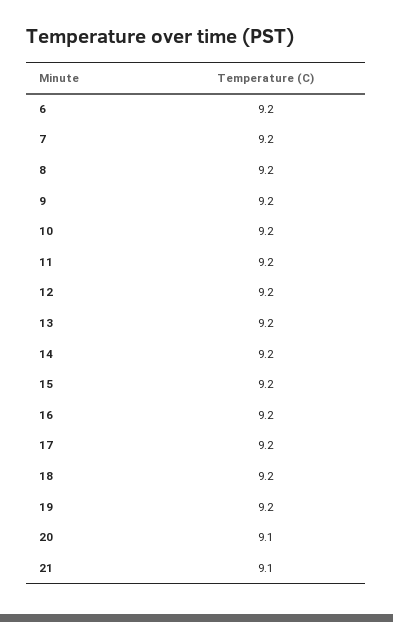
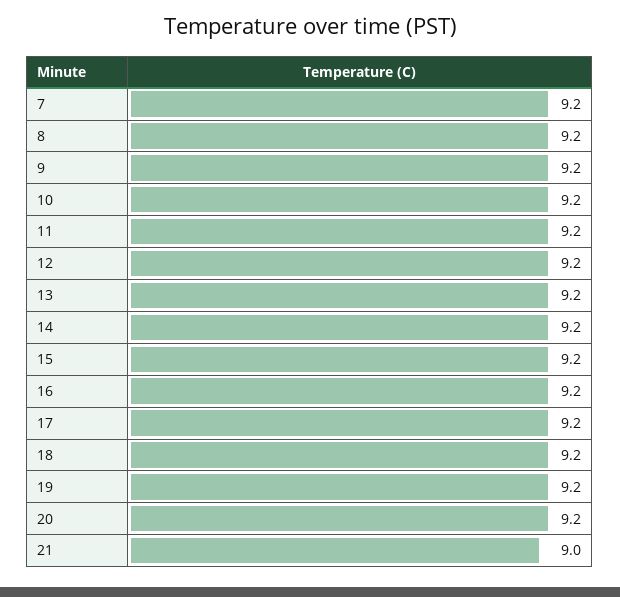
  {
-   "6": 9.2,
    "7": 9.2,
    "8": 9.2,
    "9": 9.2,
    "10": 9.2,
    "11": 9.2,
    "12": 9.2,
    "13": 9.2,
    "14": 9.2,
    "15": 9.2,
    "16": 9.2,
    "17": 9.2,
    "18": 9.2,
    "19": 9.2,
-   "20": 9.1,
+   "20": 9.2,
-   "21": 9.1
+   "21": 9
  }

